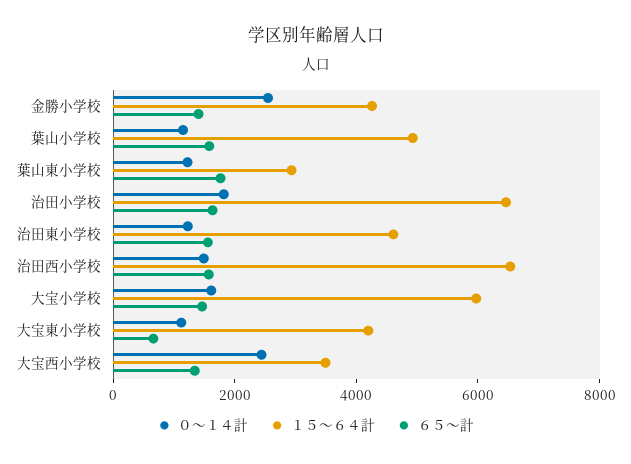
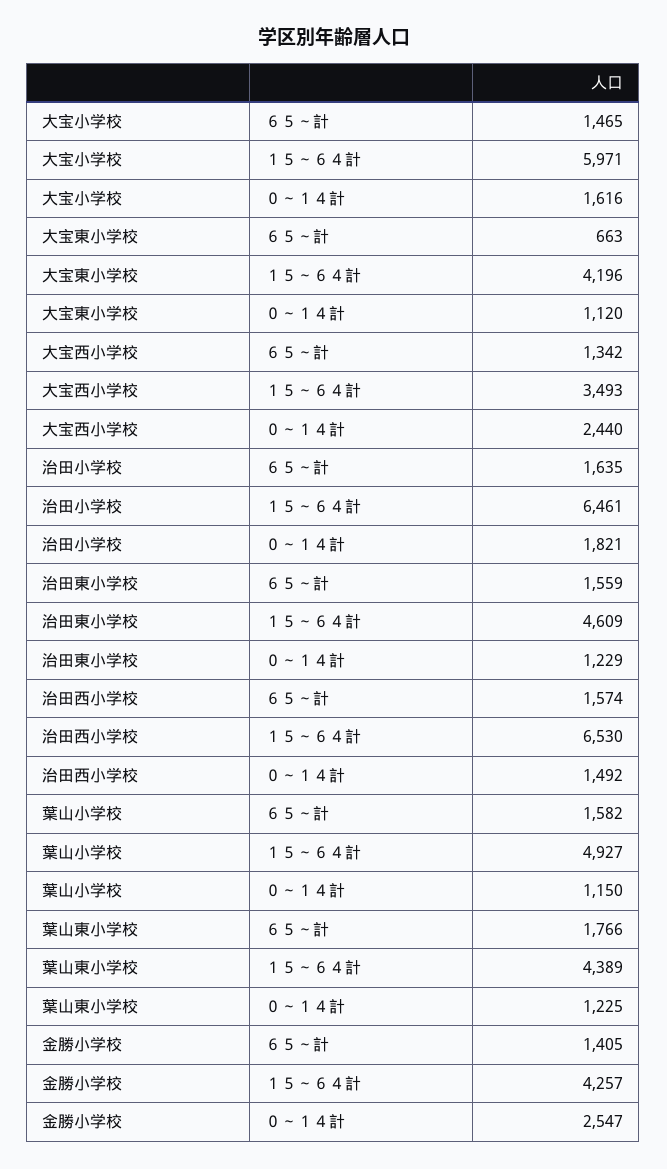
  {
    "０～１４計": {
      "金勝小学校": 2547,
      "葉山小学校": 1150,
      "葉山東小学校": 1225,
      "治田小学校": 1821,
      "治田東小学校": 1229,
      "治田西小学校": 1492,
      "大宝小学校": 1616,
      "大宝東小学校": 1120,
      "大宝西小学校": 2440
    },
    "１５～６４計": {
      "金勝小学校": 4257,
      "葉山小学校": 4927,
-     "葉山東小学校": 3000,
+     "葉山東小学校": 4389,
      "治田小学校": 6461,
      "治田東小学校": 4609,
      "治田西小学校": 6530,
      "大宝小学校": 5971,
      "大宝東小学校": 4196,
      "大宝西小学校": 3493
    },
    "６５～計": {
      "金勝小学校": 1405,
      "葉山小学校": 1582,
      "葉山東小学校": 1766,
      "治田小学校": 1635,
      "治田東小学校": 1559,
      "治田西小学校": 1574,
      "大宝小学校": 1465,
      "大宝東小学校": 663,
      "大宝西小学校": 1342
    }
  }

